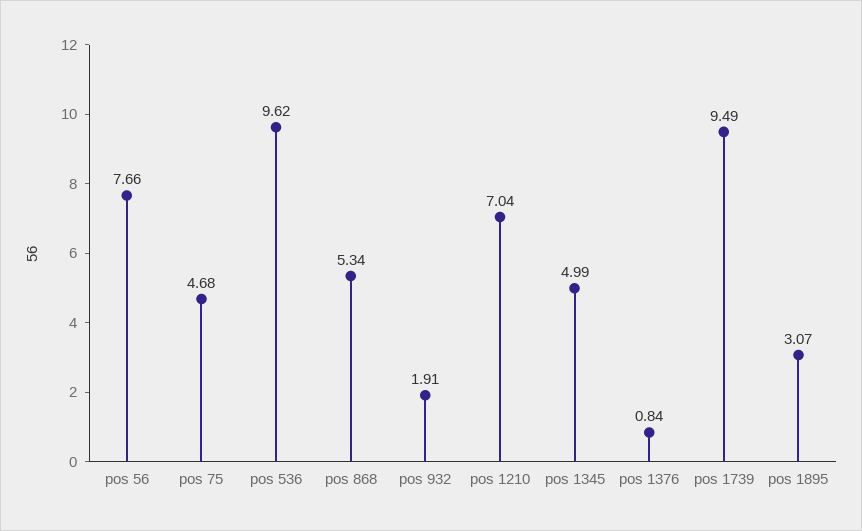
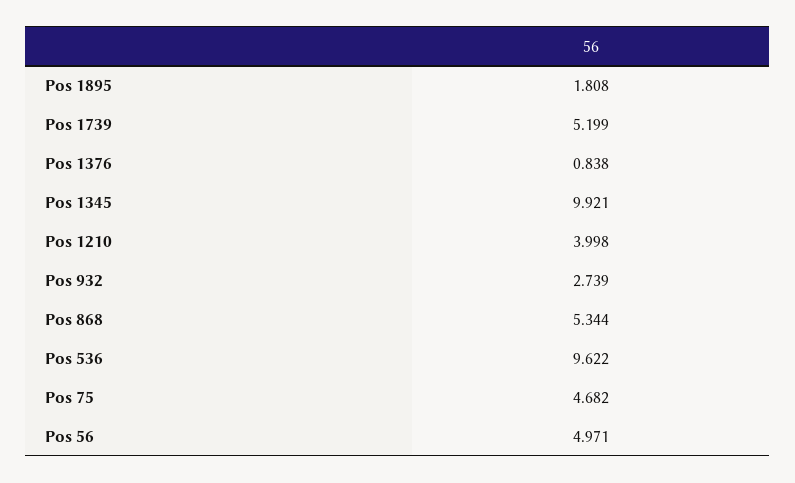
  {
-   "pos 56": 7.66,
+   "pos 56": 4.971,
    "pos 75": 4.682,
    "pos 536": 9.622,
    "pos 868": 5.344,
-   "pos 932": 1.91,
+   "pos 932": 2.739,
-   "pos 1210": 7.04,
+   "pos 1210": 3.998,
-   "pos 1345": 4.99,
+   "pos 1345": 9.921,
    "pos 1376": 0.838,
-   "pos 1739": 9.49,
+   "pos 1739": 5.199,
-   "pos 1895": 3.07
+   "pos 1895": 1.808
  }

